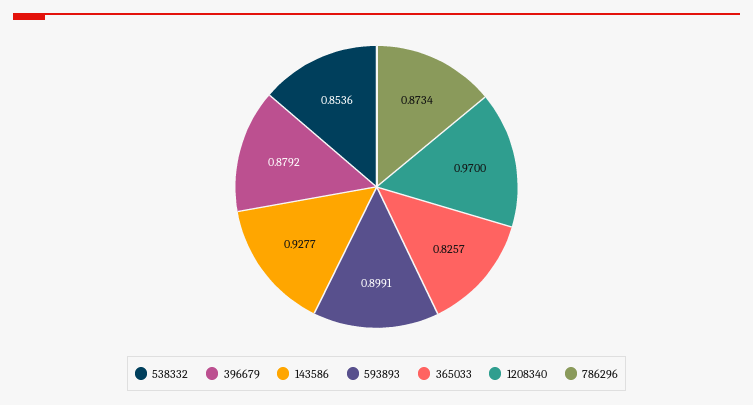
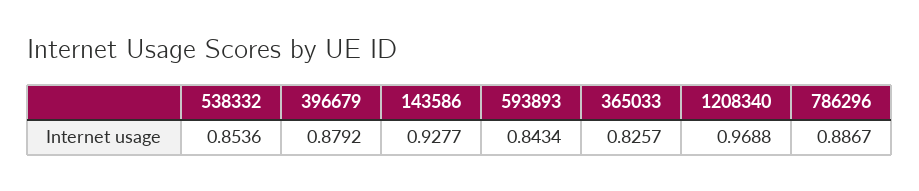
  {
    "538332": 0.8536,
    "396679": 0.8792,
    "143586": 0.9277,
-   "593893": 0.8991,
+   "593893": 0.8434,
    "365033": 0.8257,
-   "1208340": 0.97,
+   "1208340": 0.9688,
-   "786296": 0.8734
+   "786296": 0.8867
  }

